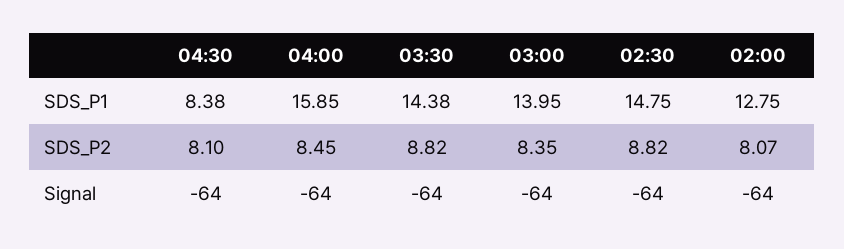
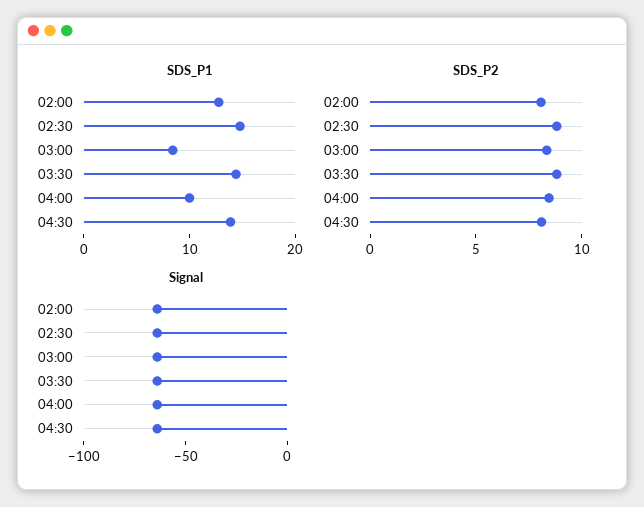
  {
    "SDS_P1": {
-     "04:30": 8.38,
+     "04:30": 14,
-     "04:00": 15.85,
+     "04:00": 10,
      "03:30": 14.38,
-     "03:00": 13.95,
+     "03:00": 8,
      "02:30": 14.75,
      "02:00": 12.75
    },
    "SDS_P2": {
      "04:30": 8.1,
      "04:00": 8.45,
      "03:30": 8.82,
      "03:00": 8.35,
      "02:30": 8.82,
      "02:00": 8.07
    },
    "Signal": {
      "04:30": -64,
      "04:00": -64,
      "03:30": -64,
      "03:00": -64,
      "02:30": -64,
      "02:00": -64
    }
  }

